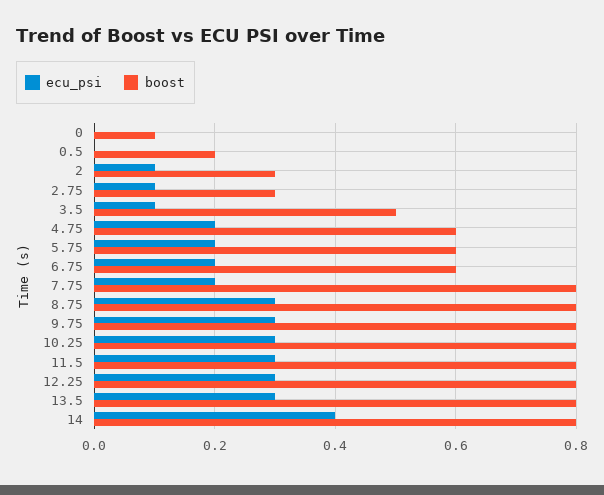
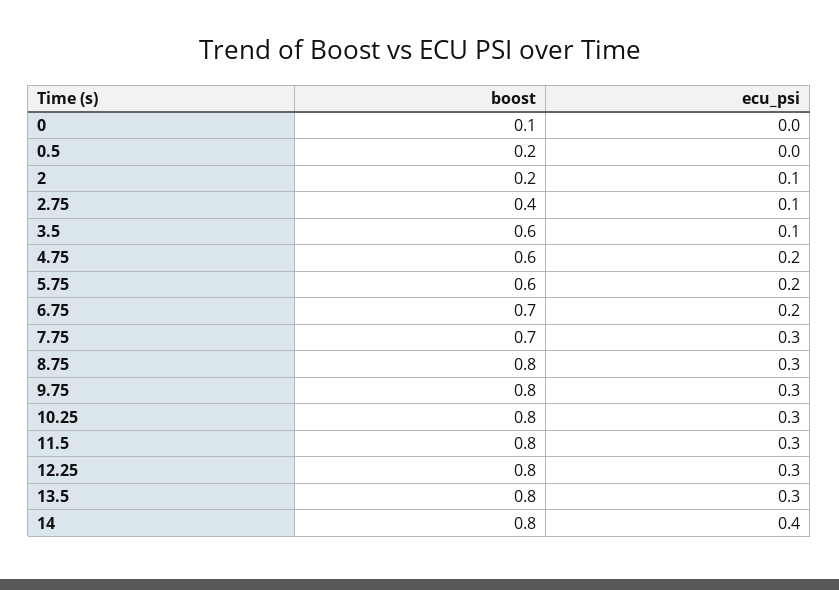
  {
    "ecu_psi": {
      "0": 0,
      "0.5": 0,
      "2": 0.1,
      "2.75": 0.1,
      "3.5": 0.1,
      "4.75": 0.2,
      "5.75": 0.2,
      "6.75": 0.2,
-     "7.75": 0.2,
+     "7.75": 0.3,
      "8.75": 0.3,
      "9.75": 0.3,
      "10.25": 0.3,
      "11.5": 0.3,
      "12.25": 0.3,
      "13.5": 0.3,
      "14": 0.4
    },
    "boost": {
      "0": 0.1,
      "0.5": 0.2,
-     "2": 0.3,
+     "2": 0.2,
-     "2.75": 0.3,
+     "2.75": 0.4,
-     "3.5": 0.5,
+     "3.5": 0.6,
      "4.75": 0.6,
      "5.75": 0.6,
-     "6.75": 0.6,
+     "6.75": 0.7,
-     "7.75": 0.8,
+     "7.75": 0.7,
      "8.75": 0.8,
      "9.75": 0.8,
      "10.25": 0.8,
      "11.5": 0.8,
      "12.25": 0.8,
      "13.5": 0.8,
      "14": 0.8
    }
  }

